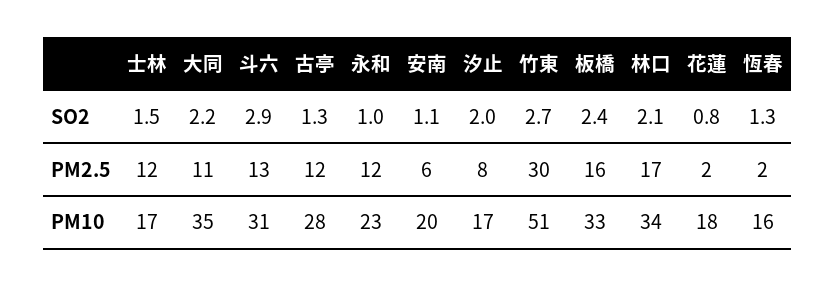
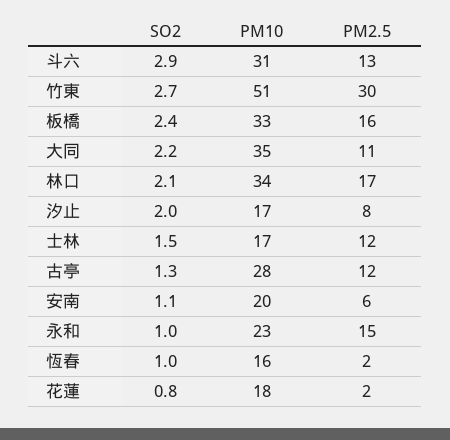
  {
    "士林": {
      "SO2": 1.5,
      "PM2.5": 12,
      "PM10": 17
    },
    "大同": {
      "SO2": 2.2,
      "PM2.5": 11,
      "PM10": 35
    },
    "斗六": {
      "SO2": 2.9,
      "PM2.5": 13,
      "PM10": 31
    },
    "古亭": {
      "SO2": 1.3,
      "PM2.5": 12,
      "PM10": 28
    },
    "永和": {
      "SO2": 1,
-     "PM2.5": 12,
+     "PM2.5": 15,
      "PM10": 23
    },
    "安南": {
      "SO2": 1.1,
      "PM2.5": 6,
      "PM10": 20
    },
    "汐止": {
      "SO2": 2,
      "PM2.5": 8,
      "PM10": 17
    },
    "竹東": {
      "SO2": 2.7,
      "PM2.5": 30,
      "PM10": 51
    },
    "板橋": {
      "SO2": 2.4,
      "PM2.5": 16,
      "PM10": 33
    },
    "林口": {
      "SO2": 2.1,
      "PM2.5": 17,
      "PM10": 34
    },
    "花蓮": {
      "SO2": 0.8,
      "PM2.5": 2,
      "PM10": 18
    },
    "恆春": {
-     "SO2": 1.3,
+     "SO2": 1,
      "PM2.5": 2,
      "PM10": 16
    }
  }

